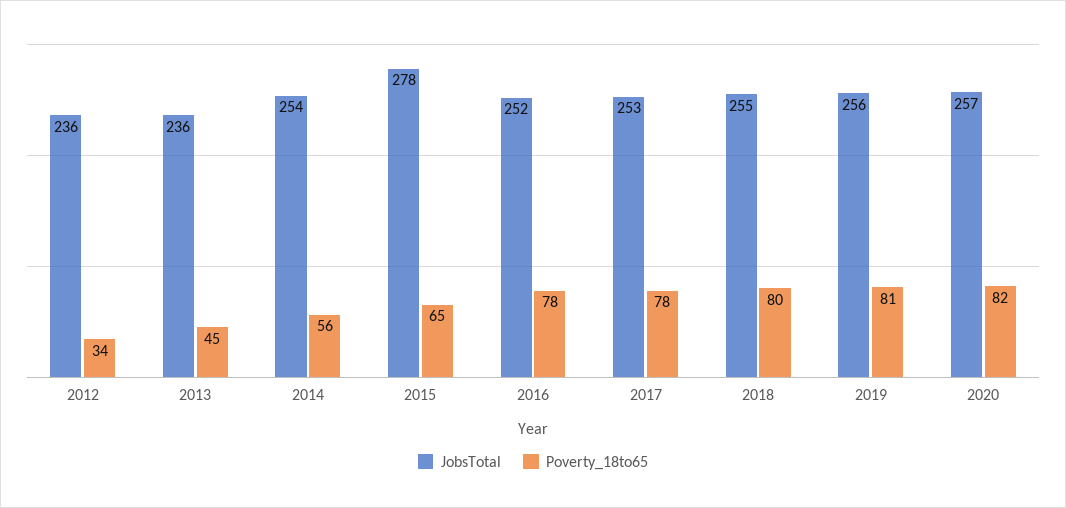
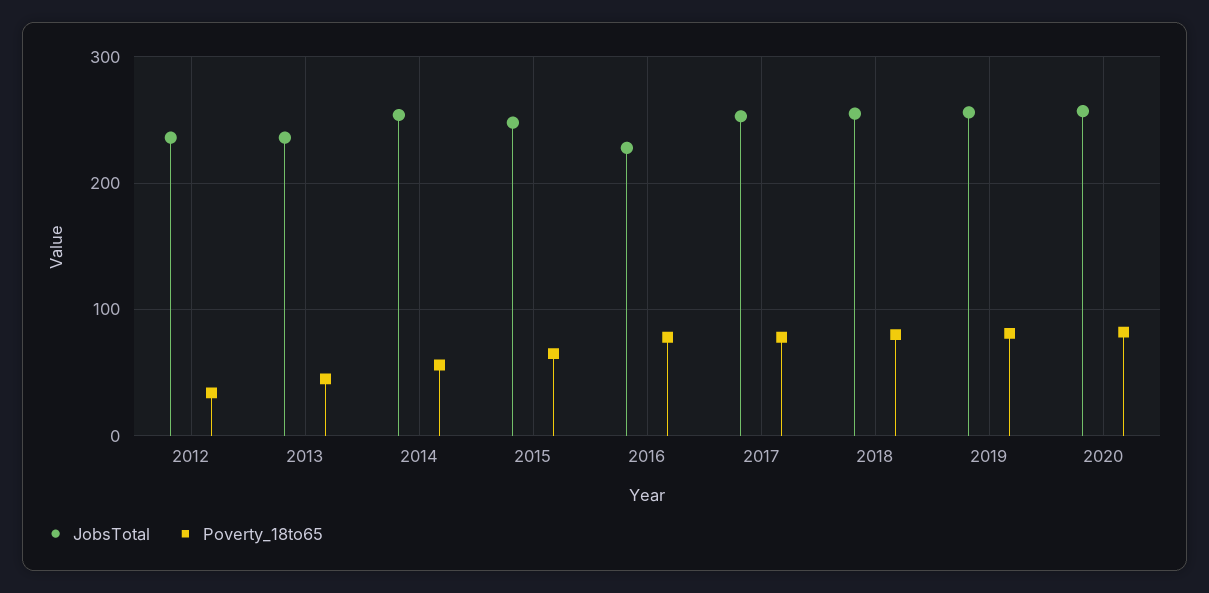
  {
    "JobsTotal": {
      "2012": 236,
      "2013": 236,
      "2014": 254,
-     "2015": 278,
+     "2015": 250,
-     "2016": 252,
+     "2016": 230,
      "2017": 253,
      "2018": 255,
      "2019": 256,
      "2020": 257
    },
    "Poverty_18to65": {
      "2012": 34,
      "2013": 45,
      "2014": 56,
      "2015": 65,
      "2016": 78,
      "2017": 78,
      "2018": 80,
      "2019": 81,
      "2020": 82
    }
  }

